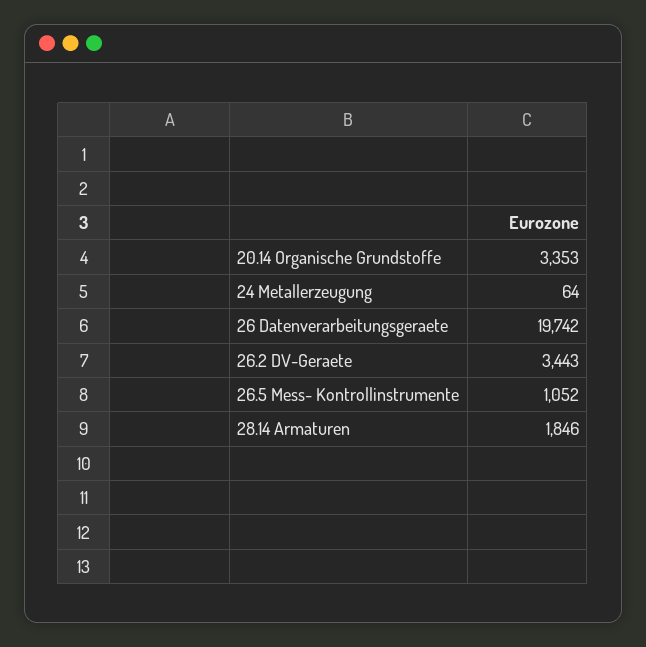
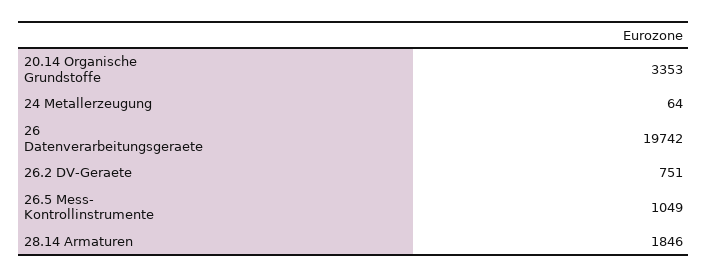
  {
    "20.14 Organische Grundstoffe": 3353,
    "24 Metallerzeugung": 64,
    "26 Datenverarbeitungsgeraete": 19742,
-   "26.2 DV-Geraete": 3443,
+   "26.2 DV-Geraete": 751,
-   "26.5 Mess- Kontrollinstrumente": 1052,
+   "26.5 Mess- Kontrollinstrumente": 1049,
    "28.14 Armaturen": 1846
  }

